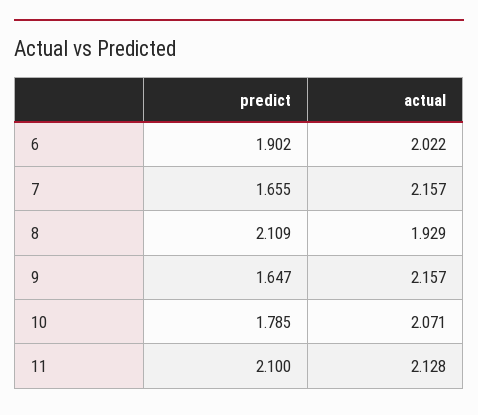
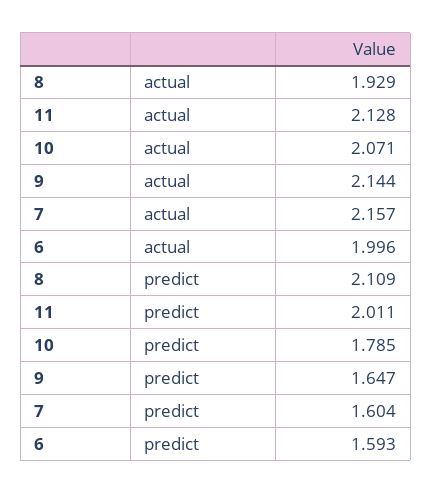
  {
    "predict": {
-     "6": 1.902,
+     "6": 1.593,
-     "7": 1.655,
+     "7": 1.604,
      "8": 2.109,
      "9": 1.647,
      "10": 1.785,
-     "11": 2.1
+     "11": 2.011
    },
    "actual": {
-     "6": 2.022,
+     "6": 1.996,
      "7": 2.157,
      "8": 1.929,
-     "9": 2.157,
+     "9": 2.144,
      "10": 2.071,
      "11": 2.128
    }
  }

